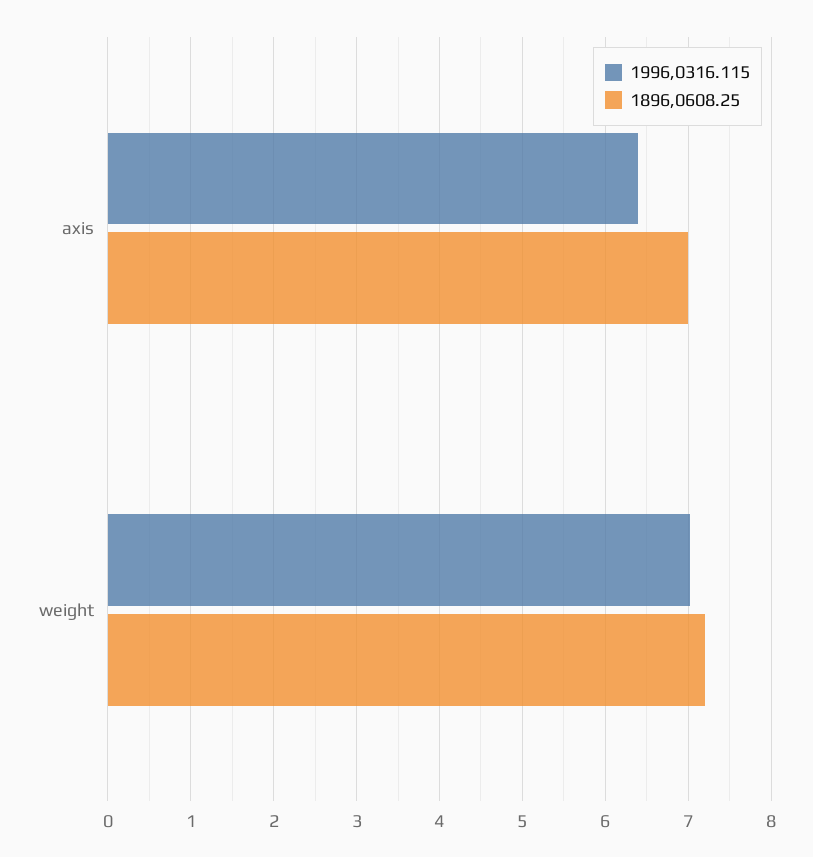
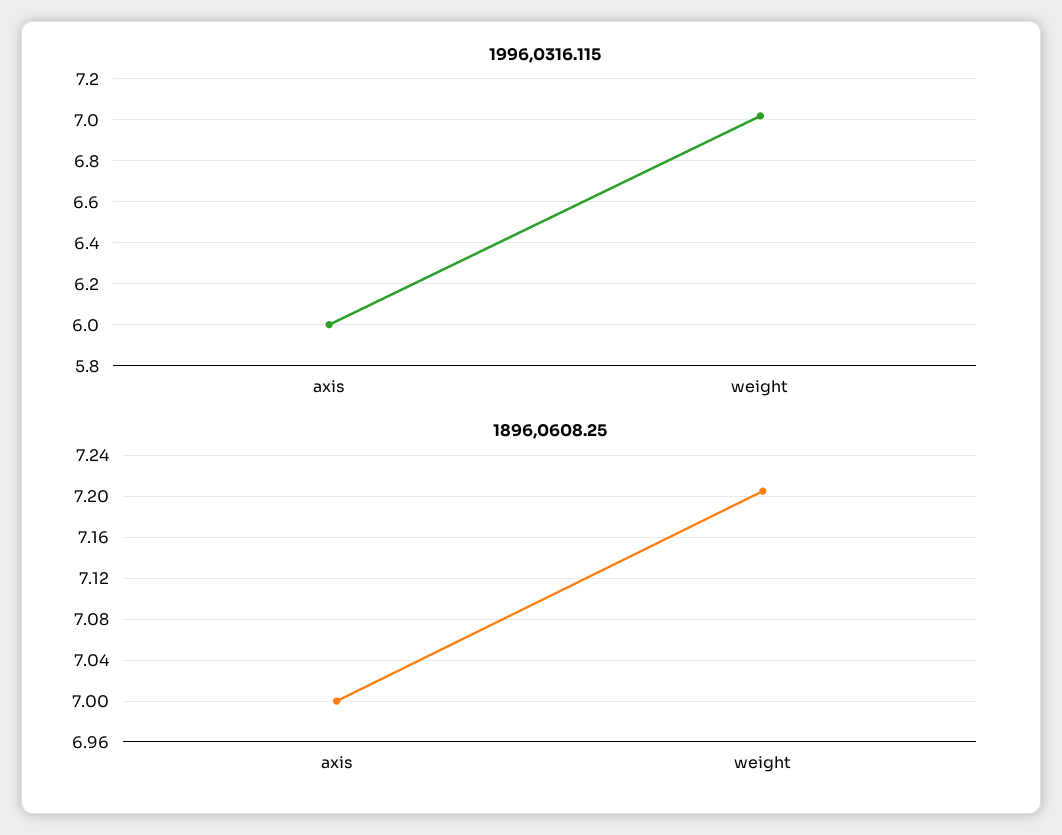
  {
    "1996,0316.115": {
-     "axis": 6.4,
+     "axis": 6,
      "weight": 7
    },
    "1896,0608.25": {
      "axis": 7,
      "weight": 7.21
    }
  }

